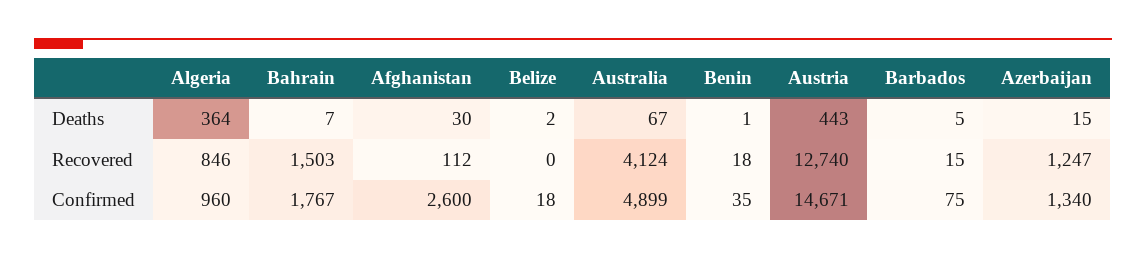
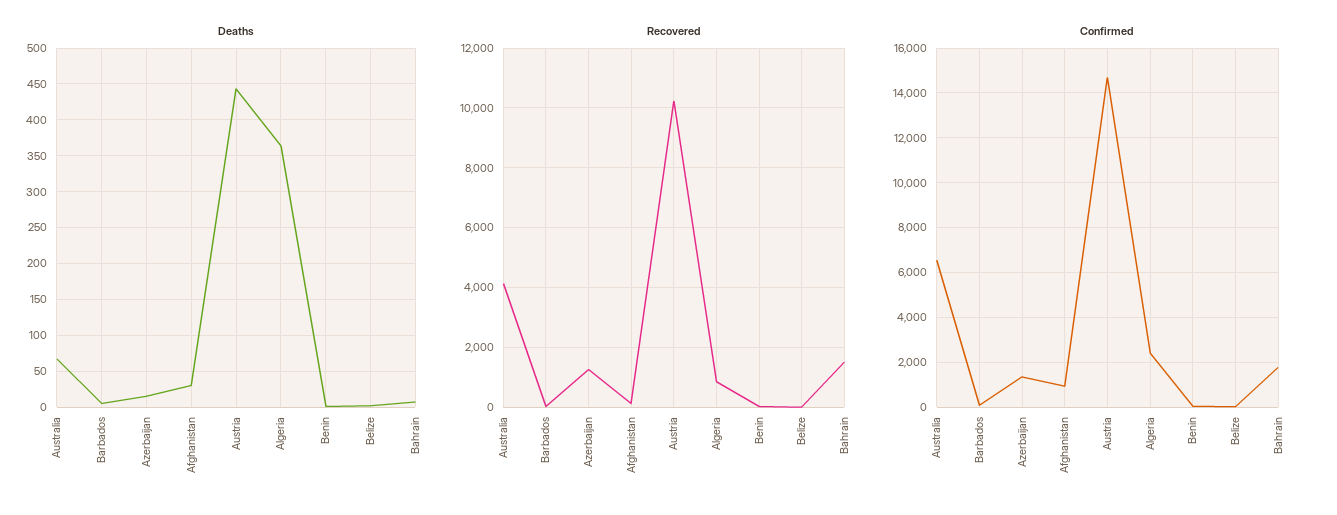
  {
    "Deaths": {
      "Algeria": 364,
      "Bahrain": 7,
      "Afghanistan": 30,
      "Belize": 2,
      "Australia": 67,
      "Benin": 1,
      "Austria": 443,
      "Barbados": 5,
      "Azerbaijan": 15
    },
    "Recovered": {
      "Algeria": 846,
      "Bahrain": 1503,
      "Afghanistan": 112,
      "Belize": 0,
      "Australia": 4124,
      "Benin": 18,
-     "Austria": 12740,
+     "Austria": 10250,
      "Barbados": 15,
      "Azerbaijan": 1247
    },
    "Confirmed": {
-     "Algeria": 960,
+     "Algeria": 2500,
      "Bahrain": 1767,
-     "Afghanistan": 2600,
+     "Afghanistan": 1000,
      "Belize": 18,
-     "Australia": 4899,
+     "Australia": 6500,
      "Benin": 35,
      "Austria": 14671,
      "Barbados": 75,
      "Azerbaijan": 1340
    }
  }

